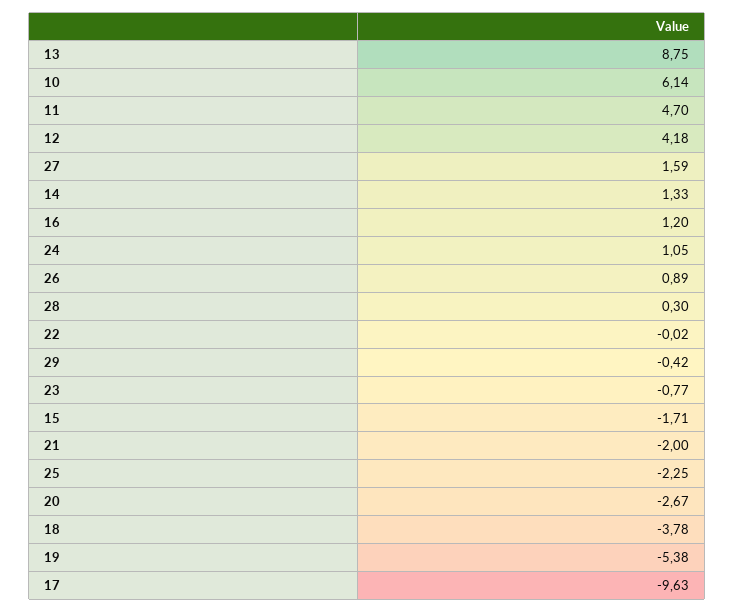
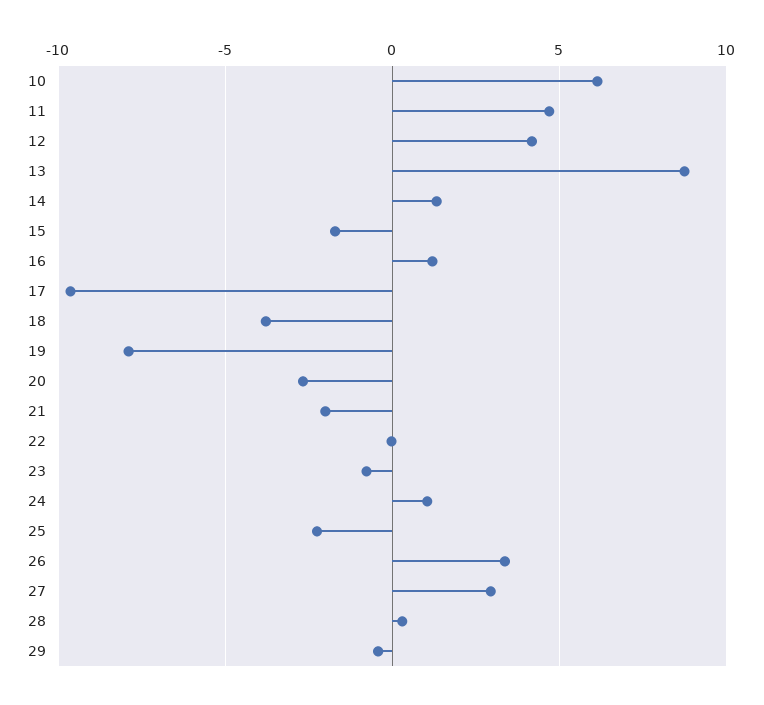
  {
    "13": 8.75,
    "10": 6.14,
    "11": 4.7,
    "12": 4.18,
-   "27": 1.59,
+   "27": 3,
    "14": 1.33,
    "16": 1.2,
    "24": 1.05,
-   "26": 0.89,
+   "26": 3.5,
    "28": 0.3,
    "22": -0.02,
    "29": -0.42,
    "23": -0.77,
    "15": -1.71,
    "21": -2,
    "25": -2.25,
    "20": -2.67,
    "18": -3.78,
-   "19": -5.38,
+   "19": -8,
    "17": -9.63
  }

